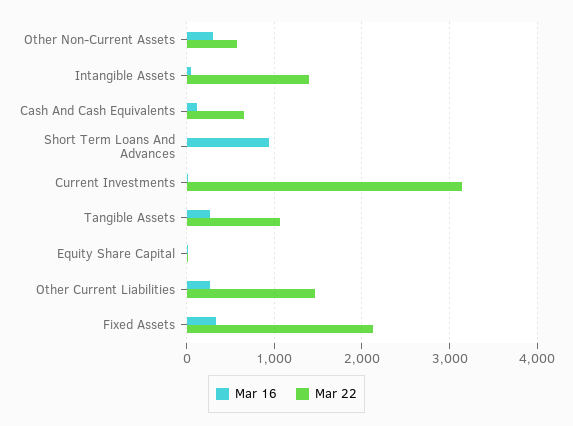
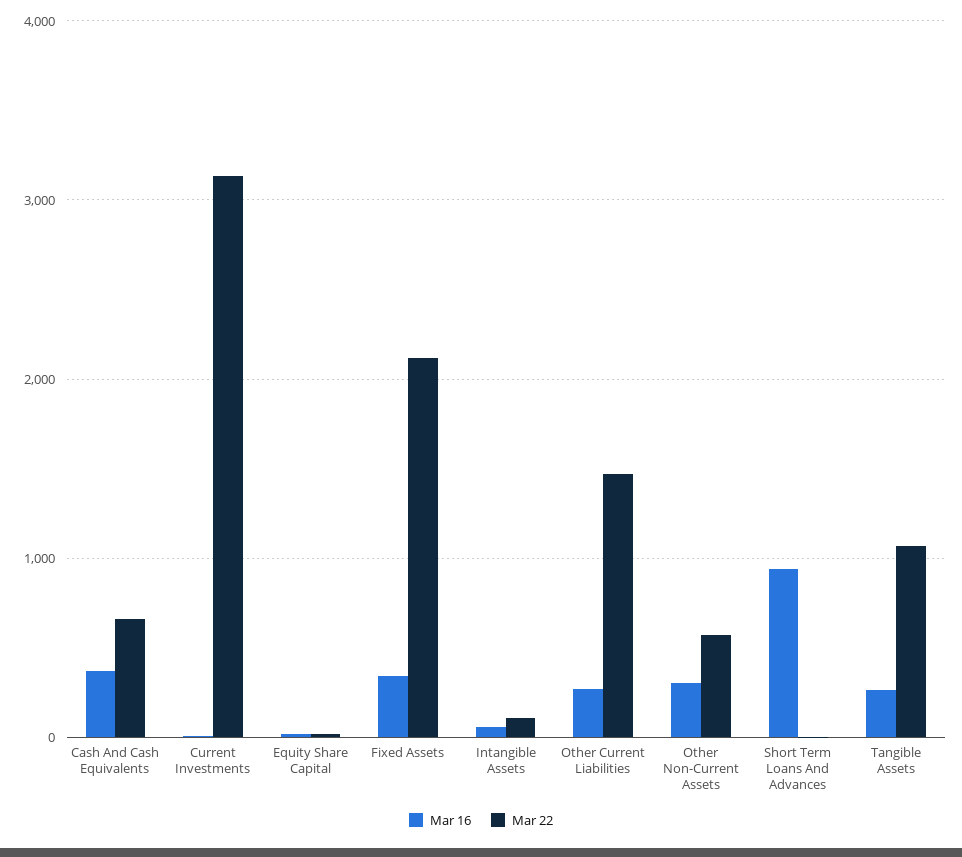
  {
    "Mar 16": {
      "Other Non-Current Assets": 300,
      "Intangible Assets": 100,
-     "Cash And Cash Equivalents": 100,
+     "Cash And Cash Equivalents": 400,
      "Short Term Loans And Advances": 900,
      "Current Investments": 0,
      "Tangible Assets": 300,
      "Equity Share Capital": 0,
      "Other Current Liabilities": 300,
      "Fixed Assets": 300
    },
    "Mar 22": {
      "Other Non-Current Assets": 600,
-     "Intangible Assets": 1400,
+     "Intangible Assets": 100,
      "Cash And Cash Equivalents": 700,
      "Short Term Loans And Advances": 0,
      "Current Investments": 3100,
      "Tangible Assets": 1100,
      "Equity Share Capital": 0,
      "Other Current Liabilities": 1500,
      "Fixed Assets": 2100
    }
  }

